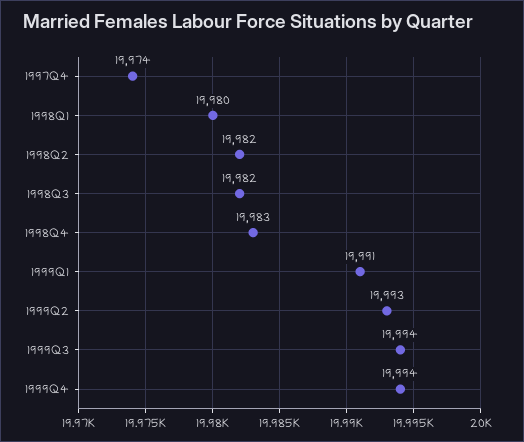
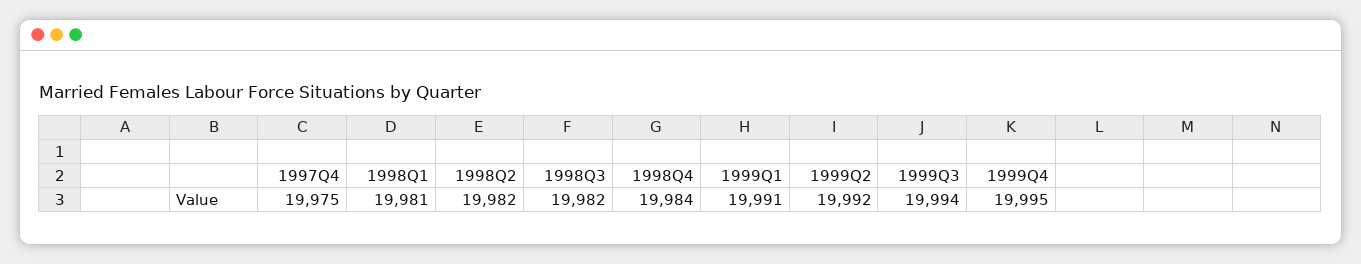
  {
-   "1997Q4": 19974,
+   "1997Q4": 19975,
-   "1998Q1": 19980,
+   "1998Q1": 19981,
    "1998Q2": 19982,
    "1998Q3": 19982,
-   "1998Q4": 19983,
+   "1998Q4": 19984,
    "1999Q1": 19991,
-   "1999Q2": 19993,
+   "1999Q2": 19992,
    "1999Q3": 19994,
-   "1999Q4": 19994
+   "1999Q4": 19995
  }

